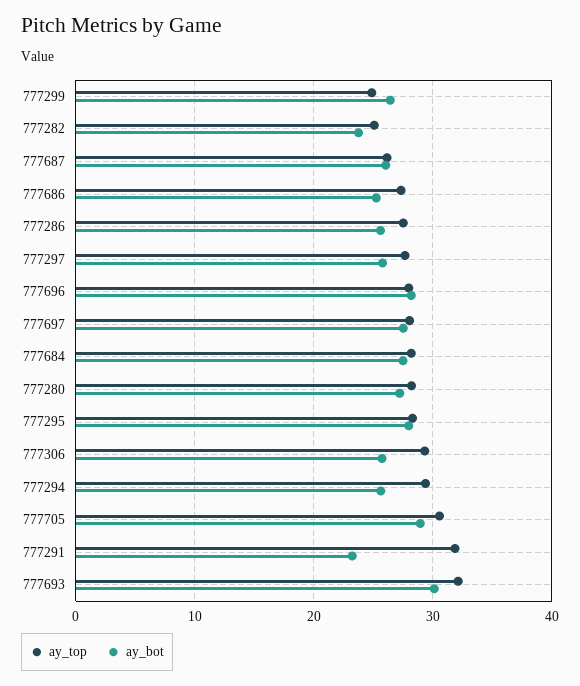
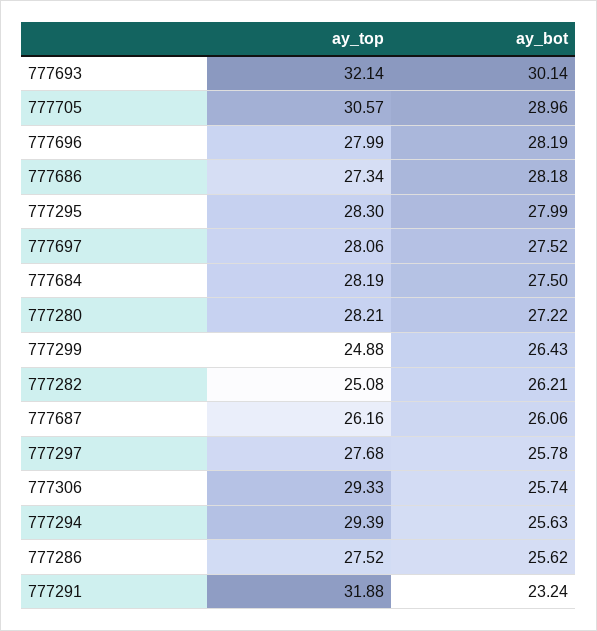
  {
    "ay_top": {
      "777299": 24.88,
      "777282": 25.08,
      "777687": 26.16,
      "777686": 27.34,
      "777286": 27.52,
      "777297": 27.68,
      "777696": 27.99,
      "777697": 28.06,
      "777684": 28.19,
      "777280": 28.21,
      "777295": 28.3,
      "777306": 29.33,
      "777294": 29.39,
      "777705": 30.57,
      "777291": 31.88,
      "777693": 32.14
    },
    "ay_bot": {
      "777299": 26.43,
-     "777282": 24,
+     "777282": 26.21,
      "777687": 26.06,
-     "777686": 25,
+     "777686": 28.18,
      "777286": 25.62,
      "777297": 25.78,
      "777696": 28.19,
      "777697": 27.52,
      "777684": 27.5,
      "777280": 27.22,
      "777295": 27.99,
      "777306": 25.74,
      "777294": 25.63,
      "777705": 28.96,
      "777291": 23.24,
      "777693": 30.14
    }
  }

